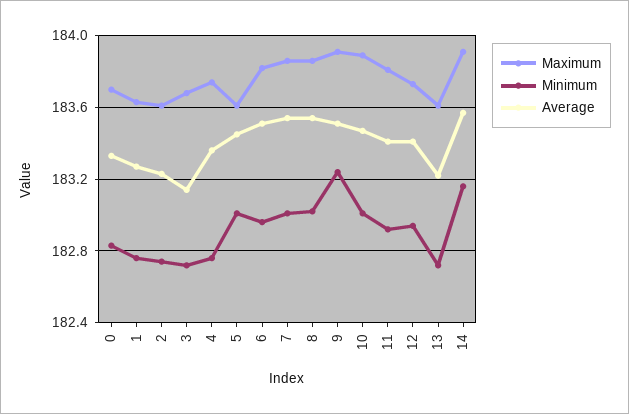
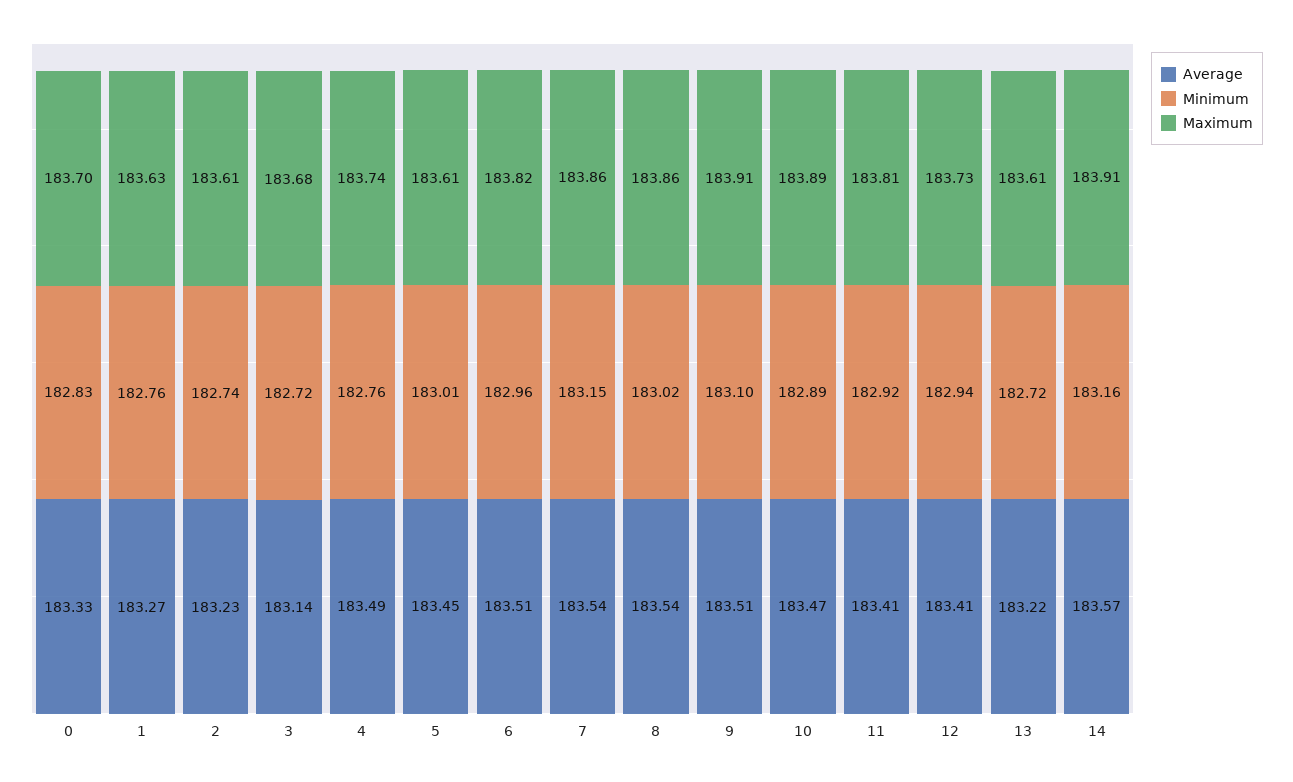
  {
    "Maximum": {
      "0": 183.7,
      "1": 183.63,
      "2": 183.61,
      "3": 183.68,
      "4": 183.74,
      "5": 183.61,
      "6": 183.82,
      "7": 183.86,
      "8": 183.86,
      "9": 183.91,
      "10": 183.89,
      "11": 183.81,
      "12": 183.73,
      "13": 183.61,
      "14": 183.91
    },
    "Minimum": {
      "0": 182.83,
      "1": 182.76,
      "2": 182.74,
      "3": 182.72,
      "4": 182.76,
      "5": 183.01,
      "6": 182.96,
-     "7": 183,
+     "7": 183.15,
      "8": 183.02,
-     "9": 183.25,
+     "9": 183.1,
-     "10": 183,
+     "10": 182.89,
      "11": 182.92,
      "12": 182.94,
      "13": 182.72,
      "14": 183.16
    },
    "Average": {
      "0": 183.33,
      "1": 183.27,
      "2": 183.23,
      "3": 183.14,
-     "4": 183.35,
+     "4": 183.49,
      "5": 183.45,
      "6": 183.51,
      "7": 183.54,
      "8": 183.54,
      "9": 183.51,
      "10": 183.47,
      "11": 183.41,
      "12": 183.41,
      "13": 183.22,
      "14": 183.57
    }
  }

